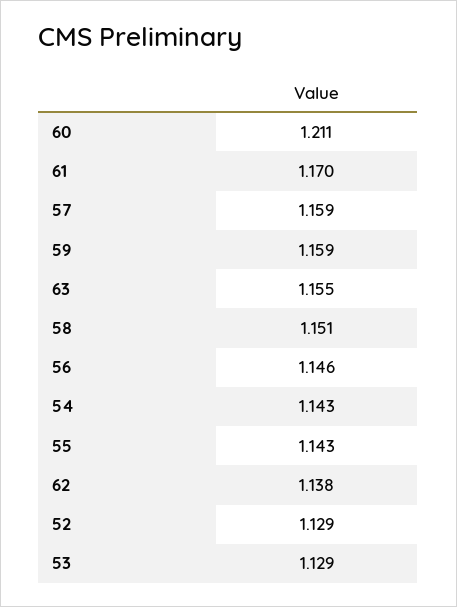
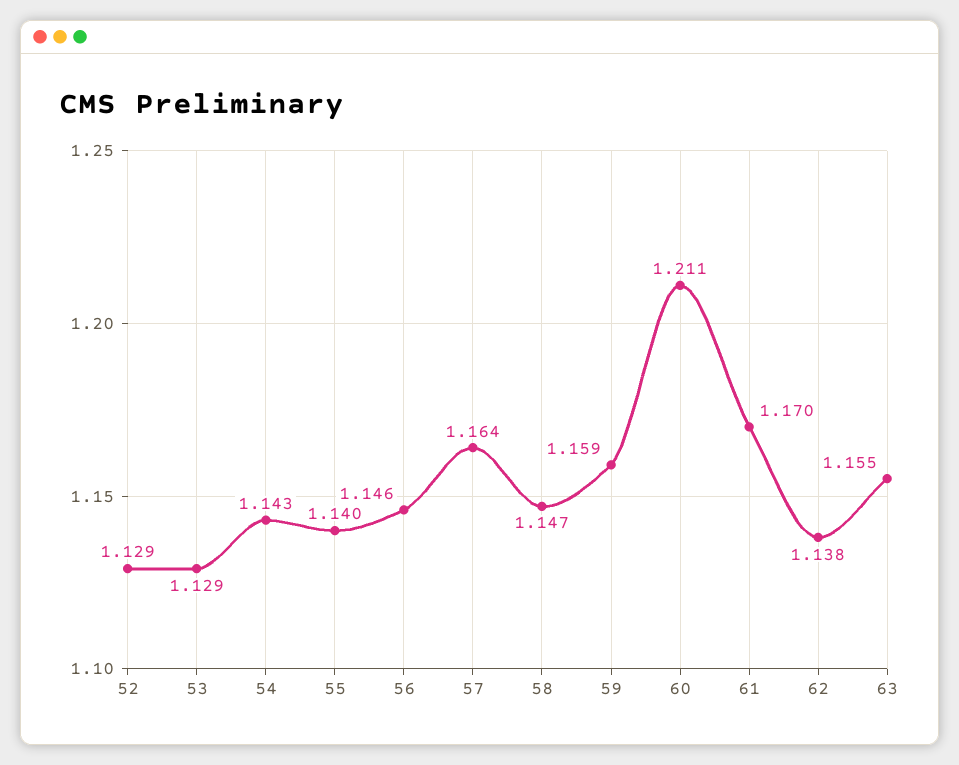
  {
    "60": 1.211,
    "61": 1.17,
-   "57": 1.159,
+   "57": 1.164,
    "59": 1.159,
    "63": 1.155,
-   "58": 1.151,
+   "58": 1.147,
    "56": 1.146,
    "54": 1.143,
-   "55": 1.143,
+   "55": 1.14,
    "62": 1.138,
    "52": 1.129,
    "53": 1.129
  }

